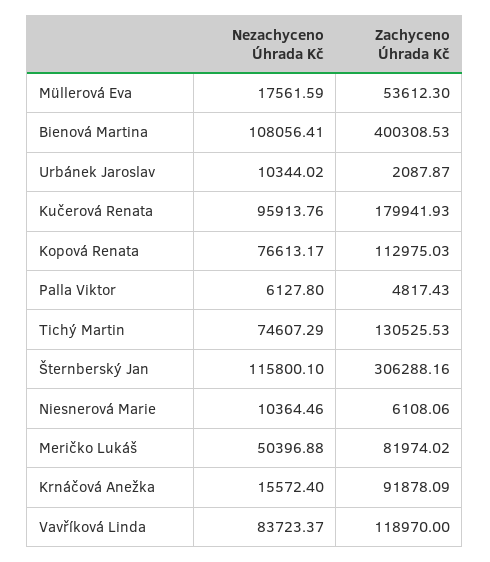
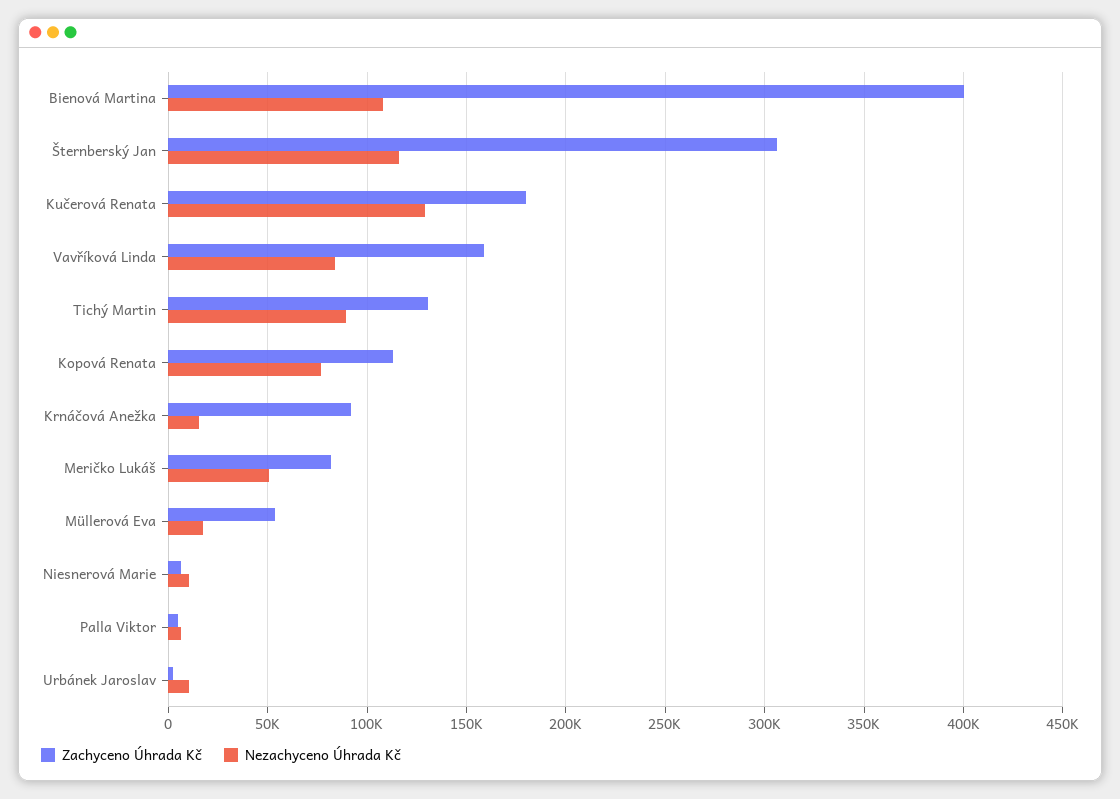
  {
    "Nezachyceno Úhrada Kč": {
      "Müllerová Eva": 17561.59,
      "Bienová Martina": 108056.41,
      "Urbánek Jaroslav": 10344.02,
-     "Kučerová Renata": 95913.76,
+     "Kučerová Renata": 130000,
      "Kopová Renata": 76613.17,
      "Palla Viktor": 6127.8,
-     "Tichý Martin": 74607.29,
+     "Tichý Martin": 90000,
      "Šternberský Jan": 115800.1,
      "Niesnerová Marie": 10364.46,
      "Meričko Lukáš": 50396.88,
      "Krnáčová Anežka": 15572.4,
      "Vavříková Linda": 83723.37
    },
    "Zachyceno Úhrada Kč": {
      "Müllerová Eva": 53612.3,
      "Bienová Martina": 400308.53,
      "Urbánek Jaroslav": 2087.87,
      "Kučerová Renata": 179941.93,
      "Kopová Renata": 112975.03,
      "Palla Viktor": 4817.43,
      "Tichý Martin": 130525.53,
      "Šternberský Jan": 306288.16,
      "Niesnerová Marie": 6108.06,
      "Meričko Lukáš": 81974.02,
      "Krnáčová Anežka": 91878.09,
-     "Vavříková Linda": 118970
+     "Vavříková Linda": 160000
    }
  }

